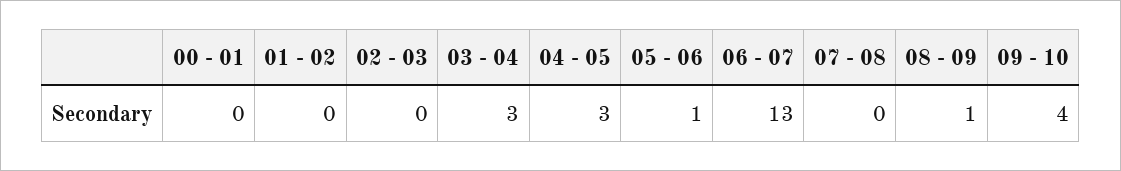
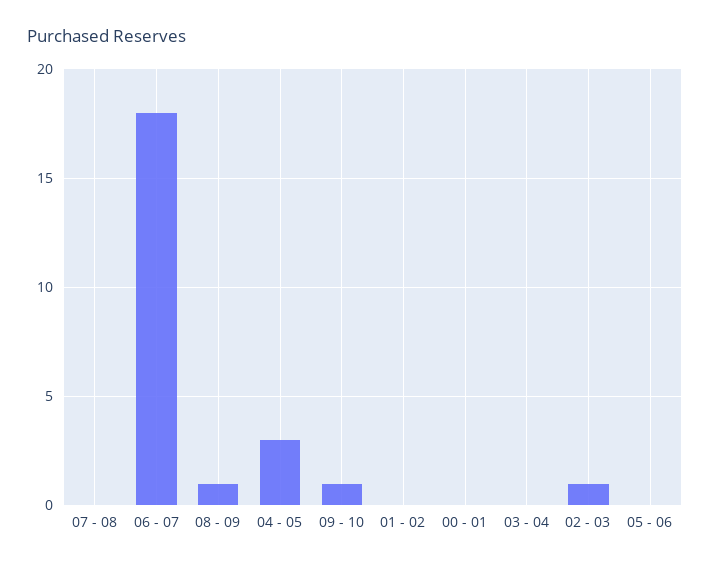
  {
    "00 - 01": 0,
    "01 - 02": 0,
-   "02 - 03": 0,
+   "02 - 03": 1,
-   "03 - 04": 3,
+   "03 - 04": 0,
    "04 - 05": 3,
-   "05 - 06": 1,
+   "05 - 06": 0,
-   "06 - 07": 13,
+   "06 - 07": 18,
    "07 - 08": 0,
    "08 - 09": 1,
-   "09 - 10": 4
+   "09 - 10": 1
  }

